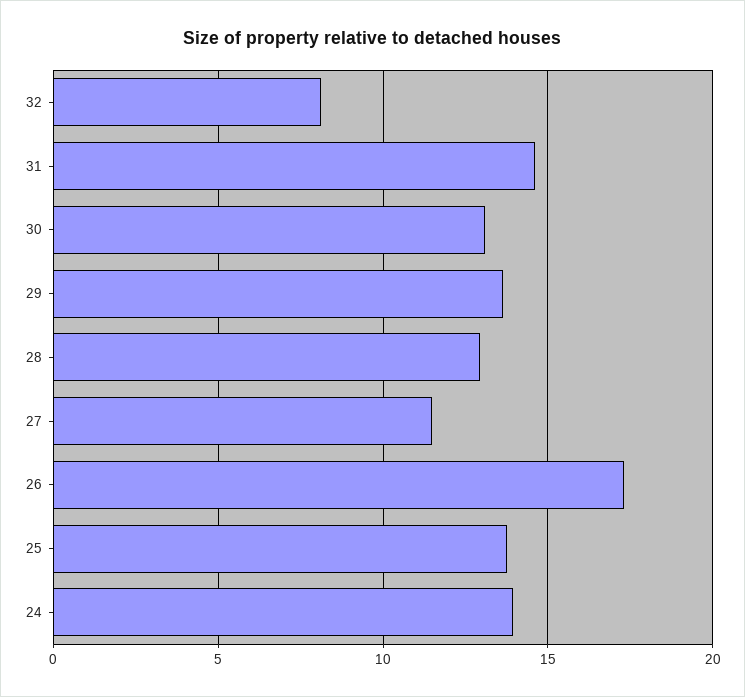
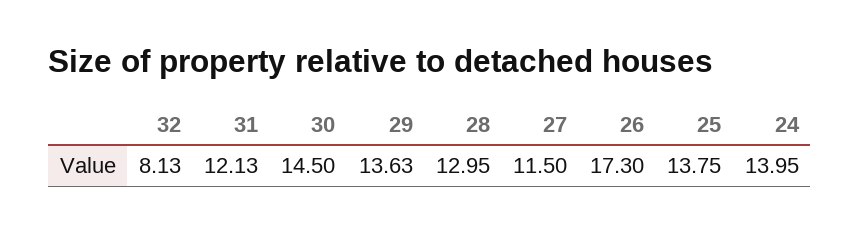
  {
    "32": 8.13,
-   "31": 14.5,
+   "31": 12.13,
-   "30": 13,
+   "30": 14.5,
    "29": 13.63,
    "28": 12.95,
    "27": 11.5,
    "26": 17.3,
    "25": 13.75,
    "24": 13.95
  }

